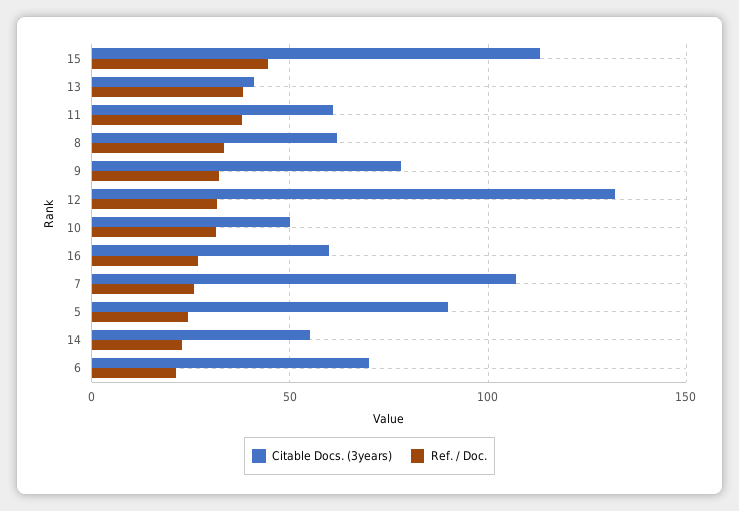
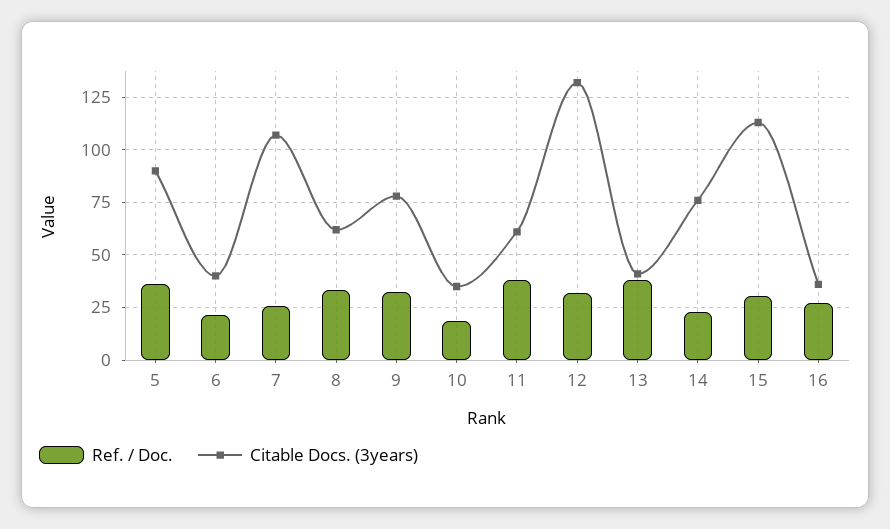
  {
    "Citable Docs. (3years)": {
      "15": 115,
      "13": 40,
      "11": 60,
      "8": 60,
      "9": 80,
      "12": 130,
-     "10": 50,
+     "10": 35,
-     "16": 60,
+     "16": 35,
      "7": 105,
      "5": 90,
-     "14": 55,
+     "14": 75,
-     "6": 70
+     "6": 40
    },
    "Ref. / Doc.": {
-     "15": 45,
+     "15": 30,
      "13": 40,
      "11": 40,
      "8": 35,
      "9": 30,
      "12": 30,
-     "10": 30,
+     "10": 20,
      "16": 25,
      "7": 25,
-     "5": 25,
+     "5": 35,
      "14": 25,
      "6": 20
    }
  }

